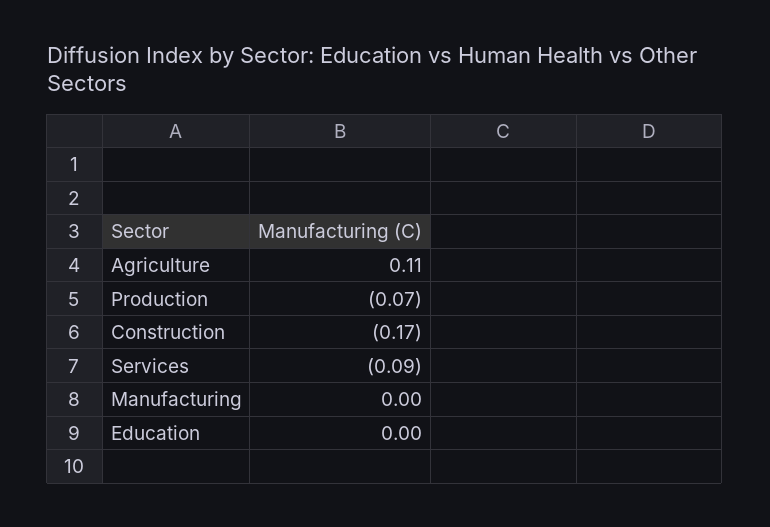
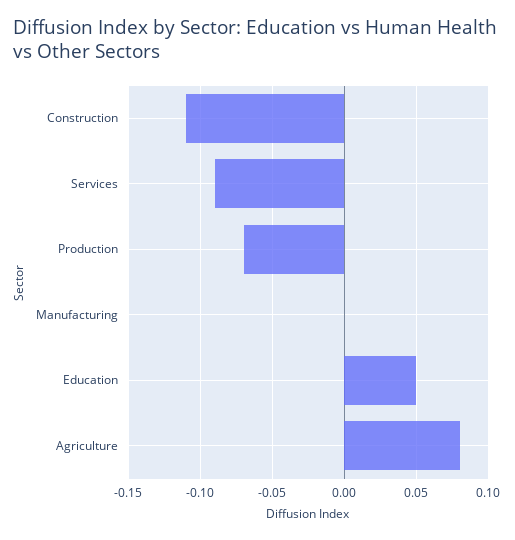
  {
-   "Agriculture": 0.11,
+   "Agriculture": 0.08,
    "Production": -0.07,
-   "Construction": -0.17,
+   "Construction": -0.11,
    "Services": -0.09,
    "Manufacturing": 0,
-   "Education": 0
+   "Education": 0.05
  }

